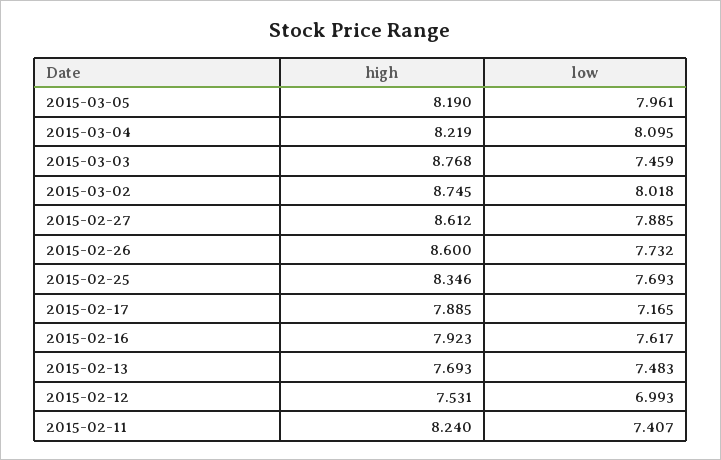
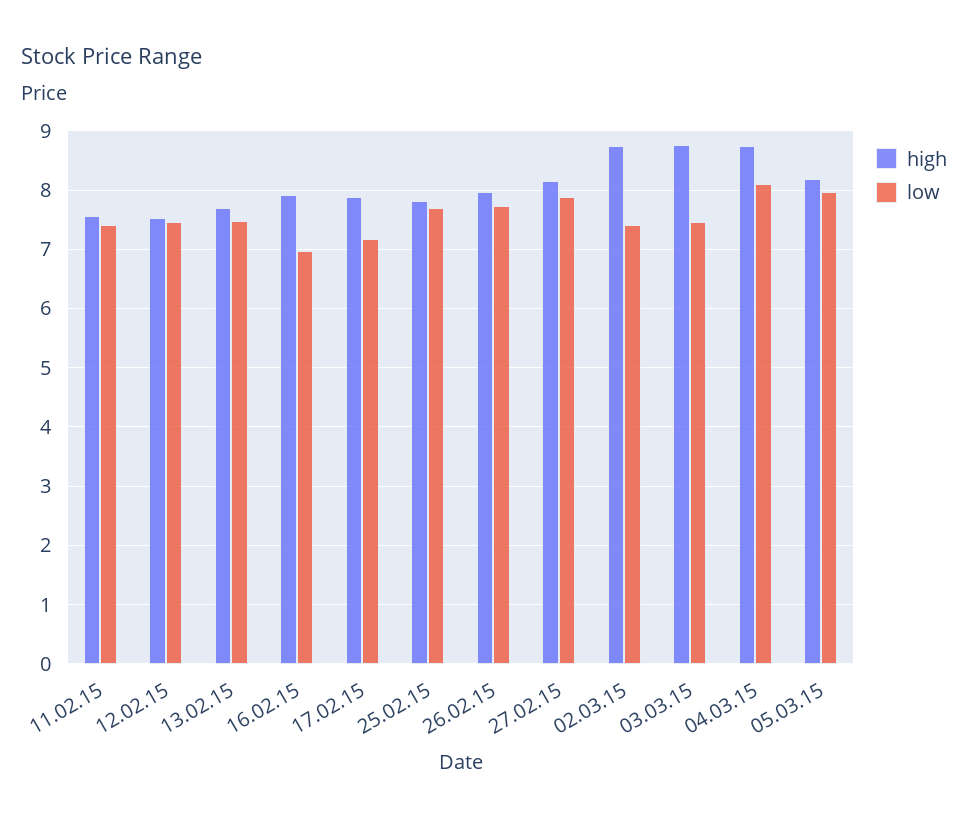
  {
    "high": {
      "2015-03-05": 8.19,
-     "2015-03-04": 8.219,
+     "2015-03-04": 8.8,
      "2015-03-03": 8.768,
      "2015-03-02": 8.745,
-     "2015-02-27": 8.612,
+     "2015-02-27": 8.2,
-     "2015-02-26": 8.6,
+     "2015-02-26": 8,
-     "2015-02-25": 8.346,
+     "2015-02-25": 7.8,
      "2015-02-17": 7.885,
      "2015-02-16": 7.923,
      "2015-02-13": 7.693,
      "2015-02-12": 7.531,
-     "2015-02-11": 8.24
+     "2015-02-11": 7.6
    },
    "low": {
      "2015-03-05": 7.961,
      "2015-03-04": 8.095,
      "2015-03-03": 7.459,
-     "2015-03-02": 8.018,
+     "2015-03-02": 7.4,
      "2015-02-27": 7.885,
      "2015-02-26": 7.732,
      "2015-02-25": 7.693,
      "2015-02-17": 7.165,
-     "2015-02-16": 7.617,
+     "2015-02-16": 7,
      "2015-02-13": 7.483,
-     "2015-02-12": 6.993,
+     "2015-02-12": 7.4,
      "2015-02-11": 7.407
    }
  }

